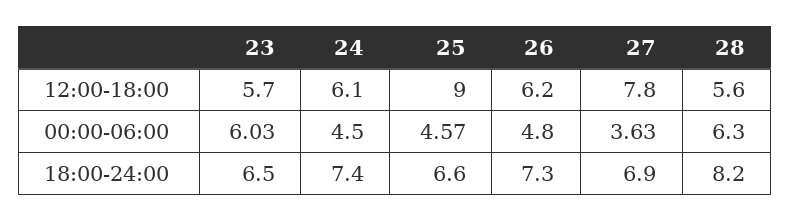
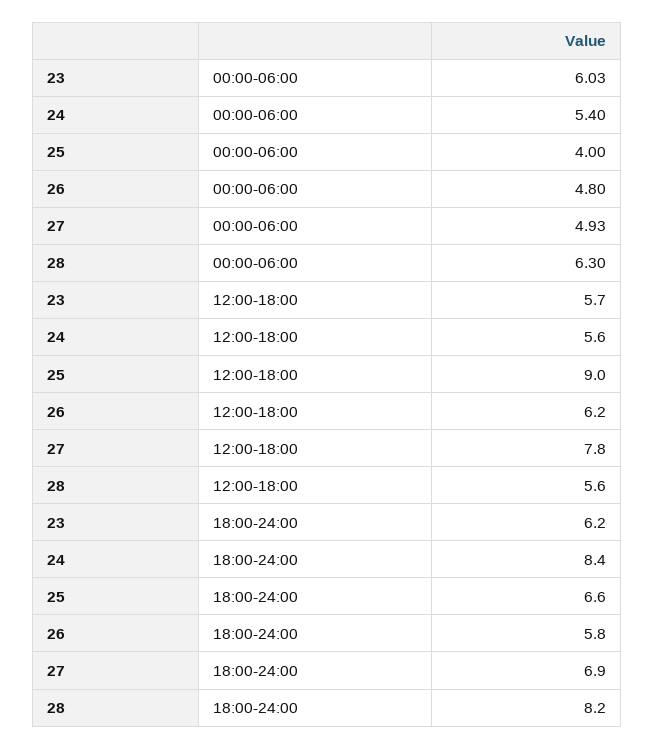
  {
    "23": {
      "12:00-18:00": 5.7,
      "00:00-06:00": 6.03,
-     "18:00-24:00": 6.5
+     "18:00-24:00": 6.2
    },
    "24": {
-     "12:00-18:00": 6.1,
+     "12:00-18:00": 5.6,
-     "00:00-06:00": 4.5,
+     "00:00-06:00": 5.4,
-     "18:00-24:00": 7.4
+     "18:00-24:00": 8.4
    },
    "25": {
      "12:00-18:00": 9,
-     "00:00-06:00": 4.57,
+     "00:00-06:00": 4,
      "18:00-24:00": 6.6
    },
    "26": {
      "12:00-18:00": 6.2,
      "00:00-06:00": 4.8,
-     "18:00-24:00": 7.3
+     "18:00-24:00": 5.8
    },
    "27": {
      "12:00-18:00": 7.8,
-     "00:00-06:00": 3.63,
+     "00:00-06:00": 4.93,
      "18:00-24:00": 6.9
    },
    "28": {
      "12:00-18:00": 5.6,
      "00:00-06:00": 6.3,
      "18:00-24:00": 8.2
    }
  }

